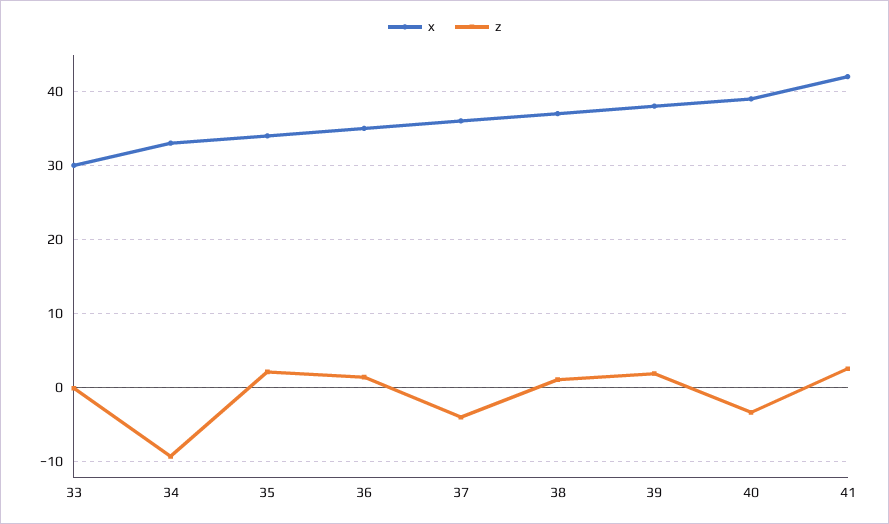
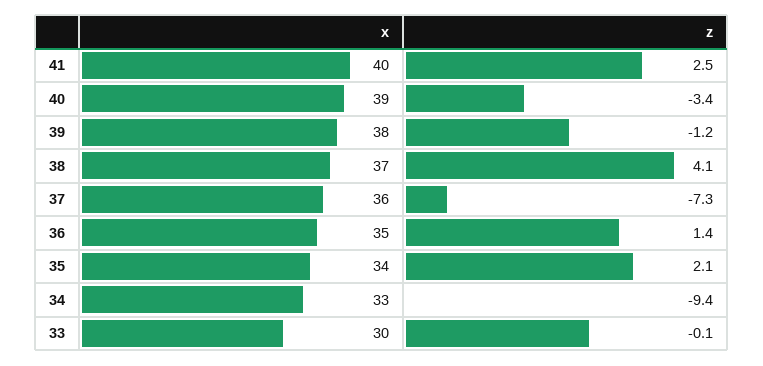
  {
    "x": {
      "33": 30,
      "34": 33,
      "35": 34,
      "36": 35,
      "37": 36,
      "38": 37,
      "39": 38,
      "40": 39,
-     "41": 42
+     "41": 40
    },
    "z": {
      "33": -0.1,
      "34": -9.4,
      "35": 2.1,
      "36": 1.4,
-     "37": -4,
+     "37": -7.3,
-     "38": 1,
+     "38": 4.1,
-     "39": 2,
+     "39": -1.2,
      "40": -3.4,
      "41": 2.5
    }
  }

